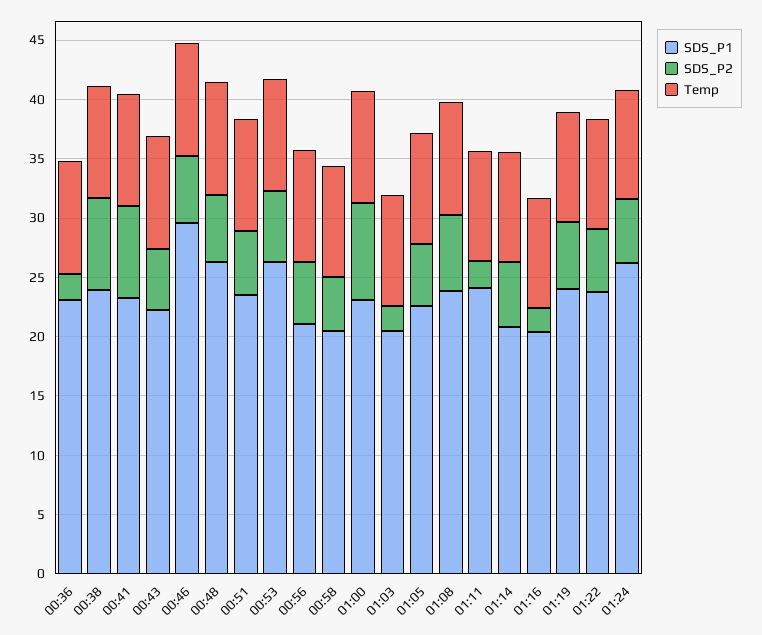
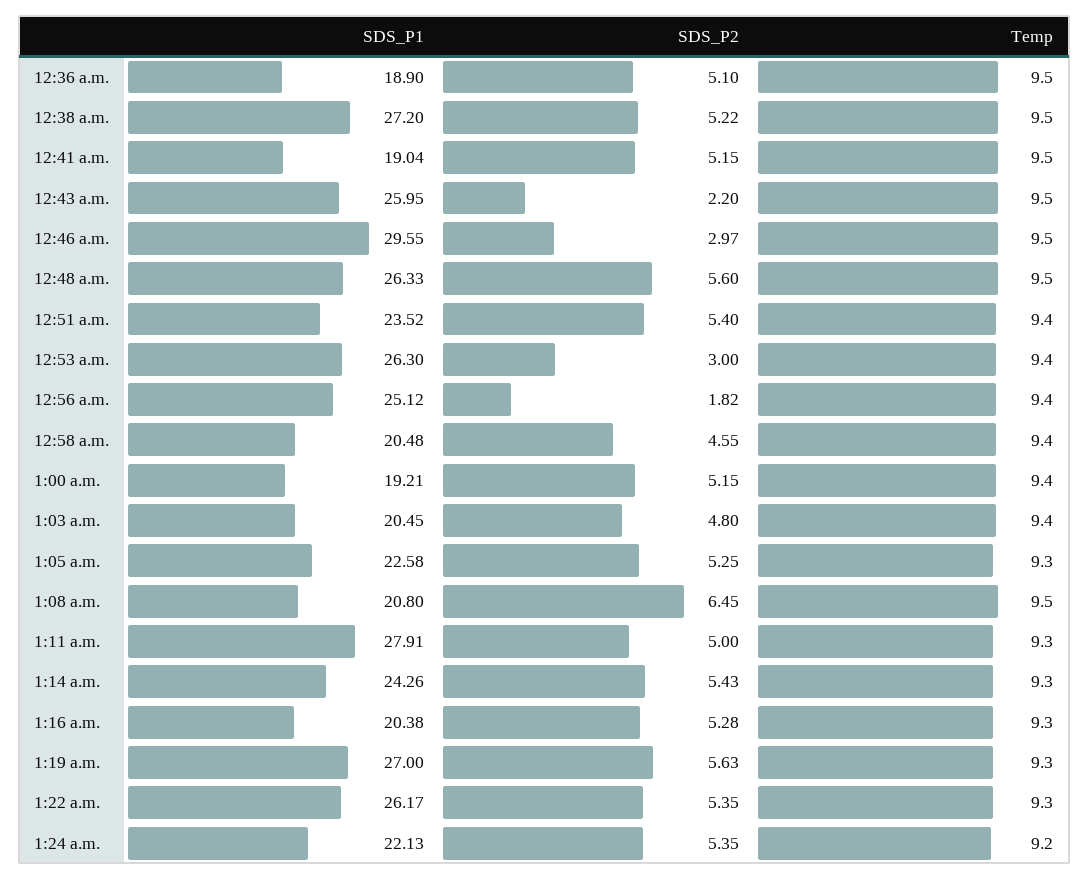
  {
    "SDS_P1": {
-     "00:36": 23,
+     "00:36": 18.9,
-     "00:38": 24,
+     "00:38": 27.2,
-     "00:41": 23,
+     "00:41": 19.04,
-     "00:43": 22,
+     "00:43": 25.95,
      "00:46": 29.55,
      "00:48": 26.33,
      "00:51": 23.52,
      "00:53": 26.3,
-     "00:56": 21,
+     "00:56": 25.12,
      "00:58": 20.48,
-     "01:00": 23,
+     "01:00": 19.21,
      "01:03": 20.45,
      "01:05": 22.58,
-     "01:08": 24,
+     "01:08": 20.8,
-     "01:11": 24,
+     "01:11": 27.91,
-     "01:14": 21,
+     "01:14": 24.26,
      "01:16": 20.38,
-     "01:19": 24,
+     "01:19": 27,
-     "01:22": 24,
+     "01:22": 26.17,
-     "01:24": 26
+     "01:24": 22.13
    },
    "SDS_P2": {
-     "00:36": 2,
+     "00:36": 5.1,
-     "00:38": 8,
+     "00:38": 5.22,
-     "00:41": 8,
+     "00:41": 5.15,
-     "00:43": 5,
+     "00:43": 2.2,
-     "00:46": 6,
+     "00:46": 2.97,
      "00:48": 5.6,
      "00:51": 5.4,
-     "00:53": 6,
+     "00:53": 3,
-     "00:56": 5,
+     "00:56": 1.82,
      "00:58": 4.55,
-     "01:00": 8,
+     "01:00": 5.15,
-     "01:03": 2,
+     "01:03": 4.8,
      "01:05": 5.25,
      "01:08": 6.45,
-     "01:11": 2,
+     "01:11": 5,
      "01:14": 5.43,
-     "01:16": 2,
+     "01:16": 5.28,
      "01:19": 5.63,
      "01:22": 5.35,
      "01:24": 5.35
    },
    "Temp": {
      "00:36": 9.5,
      "00:38": 9.5,
      "00:41": 9.5,
      "00:43": 9.5,
      "00:46": 9.5,
      "00:48": 9.5,
      "00:51": 9.4,
      "00:53": 9.4,
      "00:56": 9.4,
      "00:58": 9.4,
      "01:00": 9.4,
      "01:03": 9.4,
      "01:05": 9.3,
      "01:08": 9.5,
      "01:11": 9.3,
      "01:14": 9.3,
      "01:16": 9.3,
      "01:19": 9.3,
      "01:22": 9.3,
      "01:24": 9.2
    }
  }

